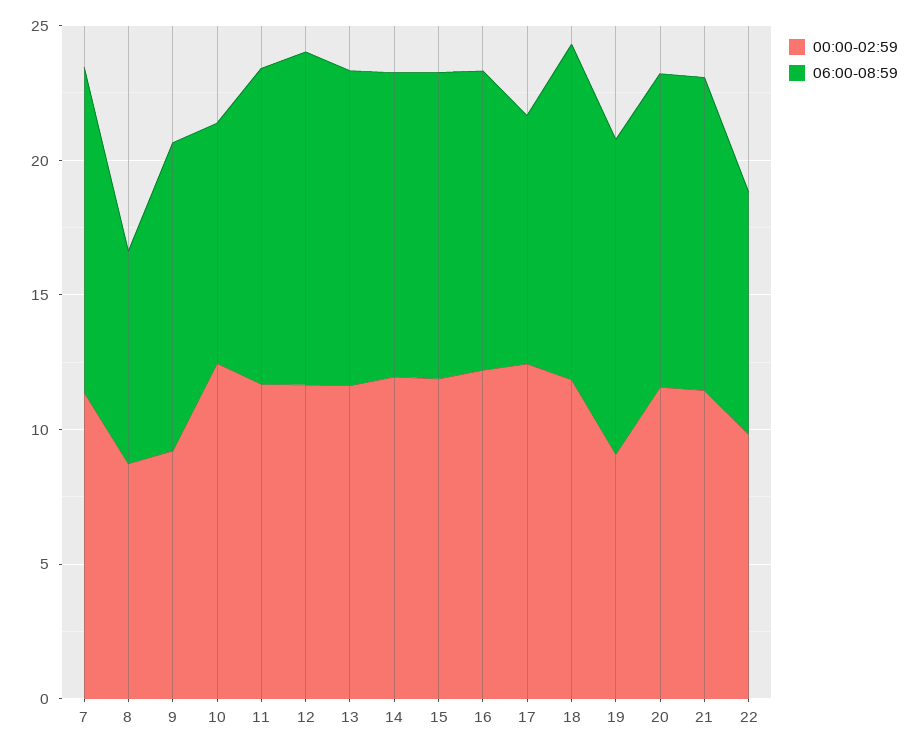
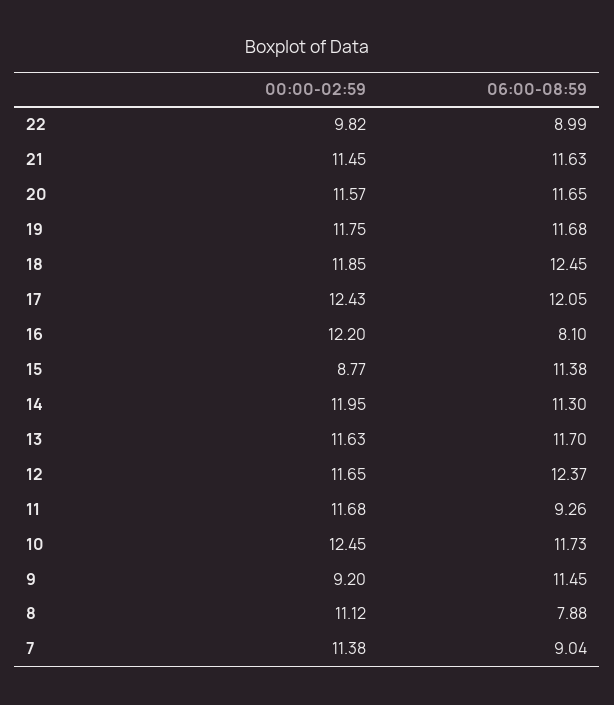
  {
    "00:00-02:59": {
      "7": 11.38,
-     "8": 9,
+     "8": 11.12,
      "9": 9.2,
      "10": 12.45,
      "11": 11.68,
      "12": 11.65,
      "13": 11.63,
      "14": 11.95,
-     "15": 12,
+     "15": 8.77,
      "16": 12.2,
      "17": 12.43,
      "18": 11.85,
-     "19": 9,
+     "19": 11.75,
      "20": 11.57,
      "21": 11.45,
      "22": 9.82
    },
    "06:00-08:59": {
-     "7": 12,
+     "7": 9.04,
      "8": 7.88,
      "9": 11.45,
-     "10": 9,
+     "10": 11.73,
-     "11": 12,
+     "11": 9.26,
      "12": 12.37,
      "13": 11.7,
      "14": 11.3,
      "15": 11.38,
-     "16": 11,
+     "16": 8.1,
-     "17": 9,
+     "17": 12.05,
      "18": 12.45,
      "19": 11.68,
      "20": 11.65,
      "21": 11.63,
      "22": 8.99
    }
  }

